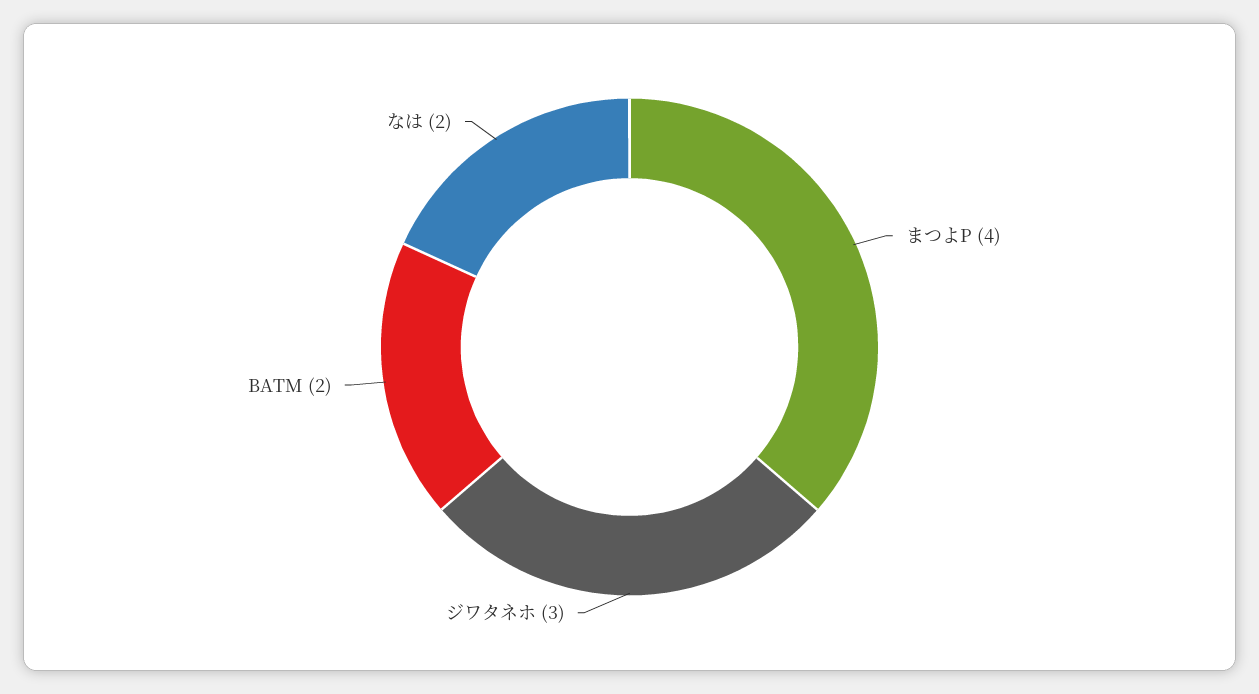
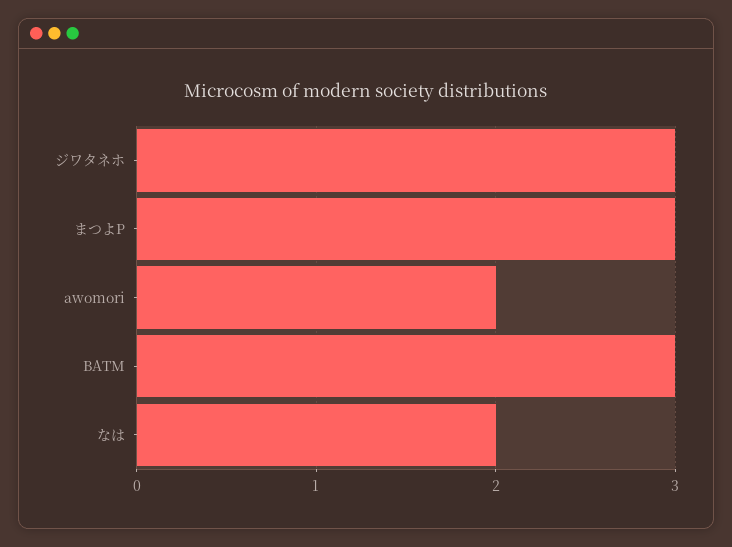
  {
-   "まつよP": 4,
+   "まつよP": 3,
    "ジワタネホ": 3,
-   "BATM": 2,
+   "BATM": 3,
-   "なは": 2
+   "なは": 2,
+   "awomori": 2
  }

